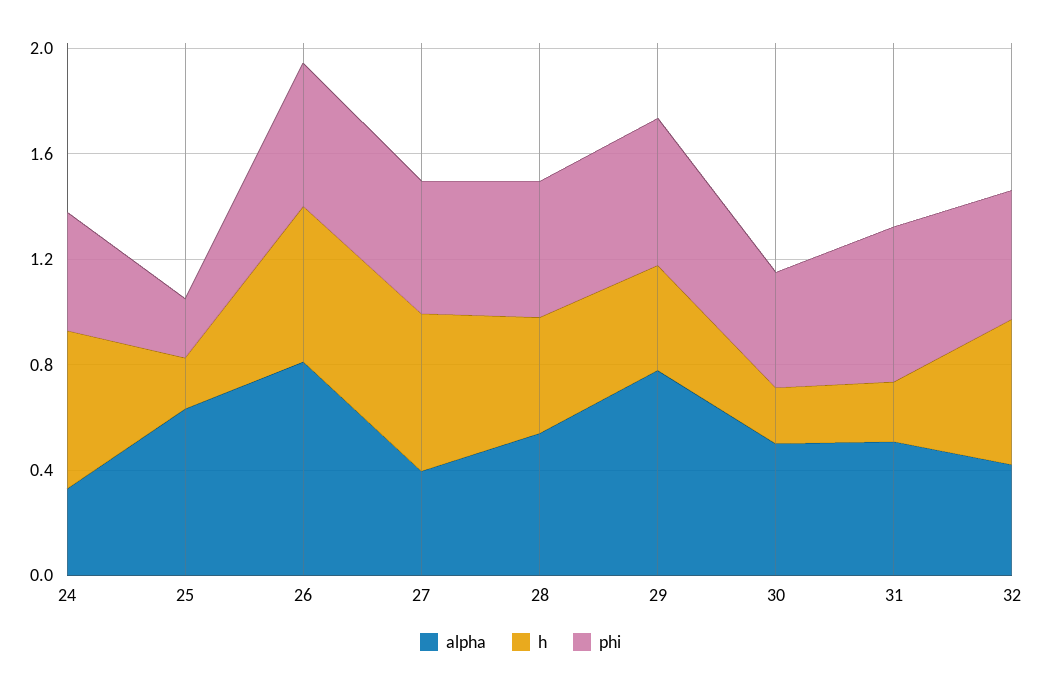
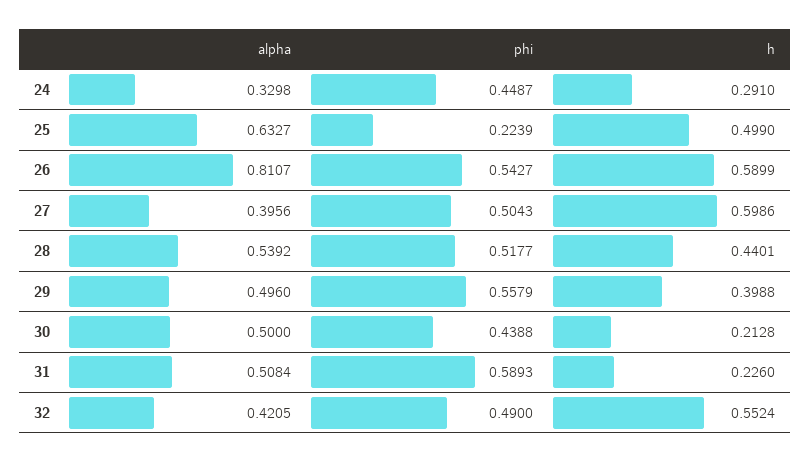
  {
    "alpha": {
      "24": 0.3298,
      "25": 0.6327,
      "26": 0.8107,
      "27": 0.3956,
      "28": 0.5392,
-     "29": 0.8,
+     "29": 0.496,
      "30": 0.5,
      "31": 0.5084,
      "32": 0.4205
    },
    "h": {
-     "24": 0.6,
+     "24": 0.291,
-     "25": 0.2,
+     "25": 0.499,
      "26": 0.5899,
      "27": 0.5986,
      "28": 0.4401,
      "29": 0.3988,
      "30": 0.2128,
      "31": 0.226,
      "32": 0.5524
    },
    "phi": {
      "24": 0.4487,
      "25": 0.2239,
      "26": 0.5427,
      "27": 0.5043,
      "28": 0.5177,
      "29": 0.5579,
      "30": 0.4388,
      "31": 0.5893,
      "32": 0.49
    }
  }

